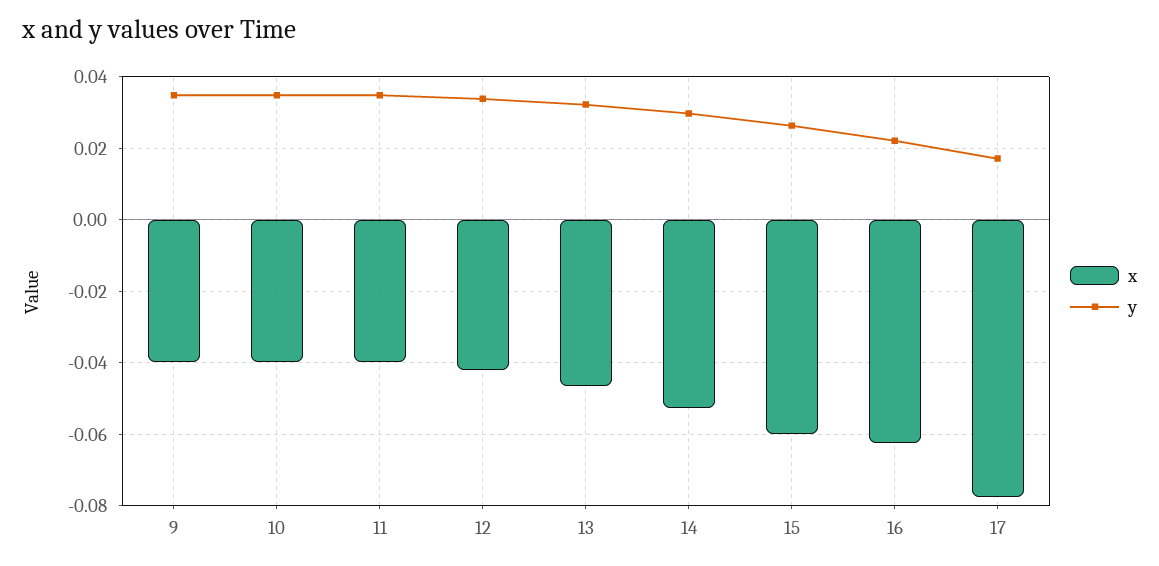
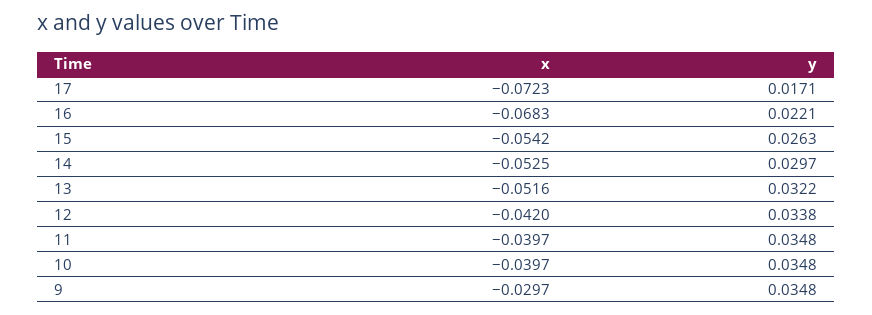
  {
    "x": {
-     "9": -0.04,
+     "9": -0.0297,
      "10": -0.0397,
      "11": -0.0397,
      "12": -0.042,
-     "13": -0.046,
+     "13": -0.0516,
      "14": -0.0525,
-     "15": -0.06,
+     "15": -0.0542,
-     "16": -0.062,
+     "16": -0.0683,
-     "17": -0.078
+     "17": -0.0723
    },
    "y": {
      "9": 0.0348,
      "10": 0.0348,
      "11": 0.0348,
      "12": 0.0338,
      "13": 0.0322,
      "14": 0.0297,
      "15": 0.0263,
      "16": 0.0221,
      "17": 0.0171
    }
  }

